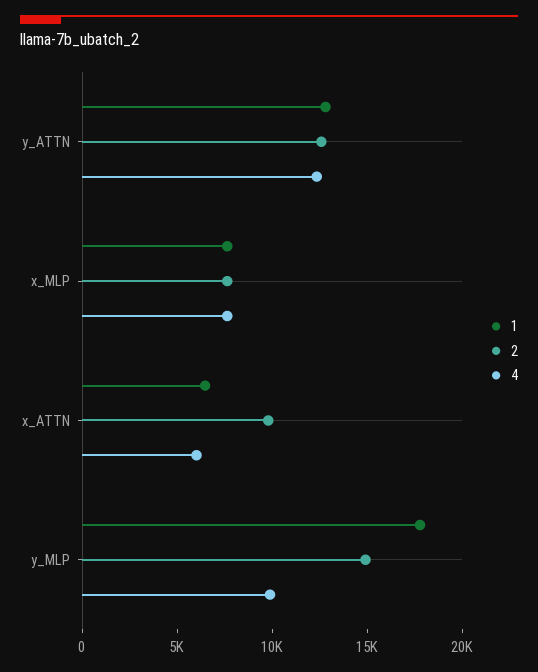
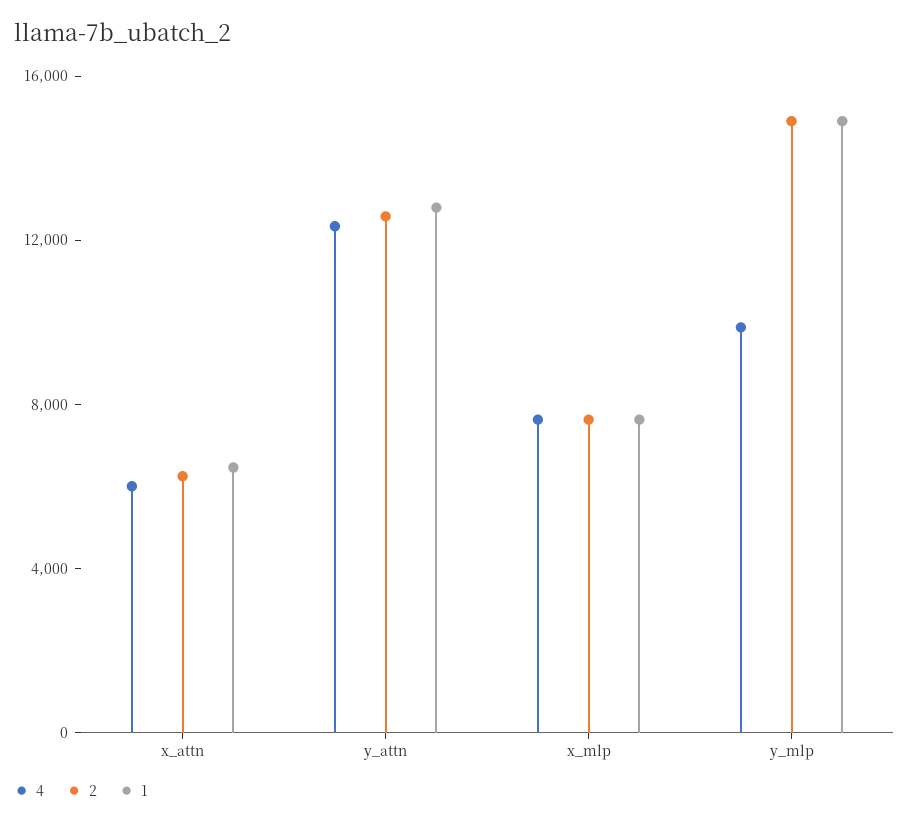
  {
    "1": {
      "y_ATTN": 13000,
      "x_MLP": 8000,
      "x_ATTN": 6000,
-     "y_MLP": 18000
+     "y_MLP": 15000
    },
    "2": {
      "y_ATTN": 13000,
      "x_MLP": 8000,
-     "x_ATTN": 10000,
+     "x_ATTN": 6000,
      "y_MLP": 15000
    },
    "4": {
      "y_ATTN": 12000,
      "x_MLP": 8000,
      "x_ATTN": 6000,
      "y_MLP": 10000
    }
  }

